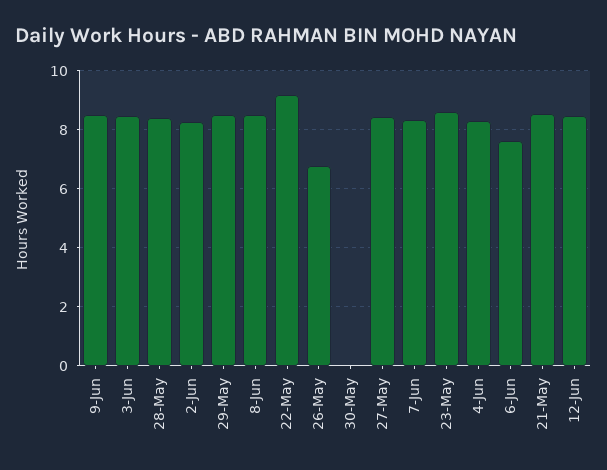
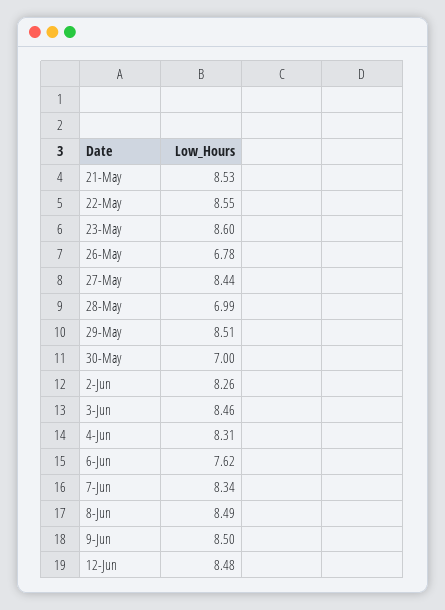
  {
    "9-Jun": 8.5,
    "3-Jun": 8.46,
-   "28-May": 8.5,
+   "28-May": 6.99,
    "2-Jun": 8.26,
    "29-May": 8.51,
    "8-Jun": 8.49,
-   "22-May": 9.25,
+   "22-May": 8.55,
    "26-May": 6.78,
-   "30-May": 0,
+   "30-May": 7,
    "27-May": 8.44,
    "7-Jun": 8.34,
    "23-May": 8.6,
    "4-Jun": 8.31,
    "6-Jun": 7.62,
    "21-May": 8.53,
    "12-Jun": 8.48
  }

